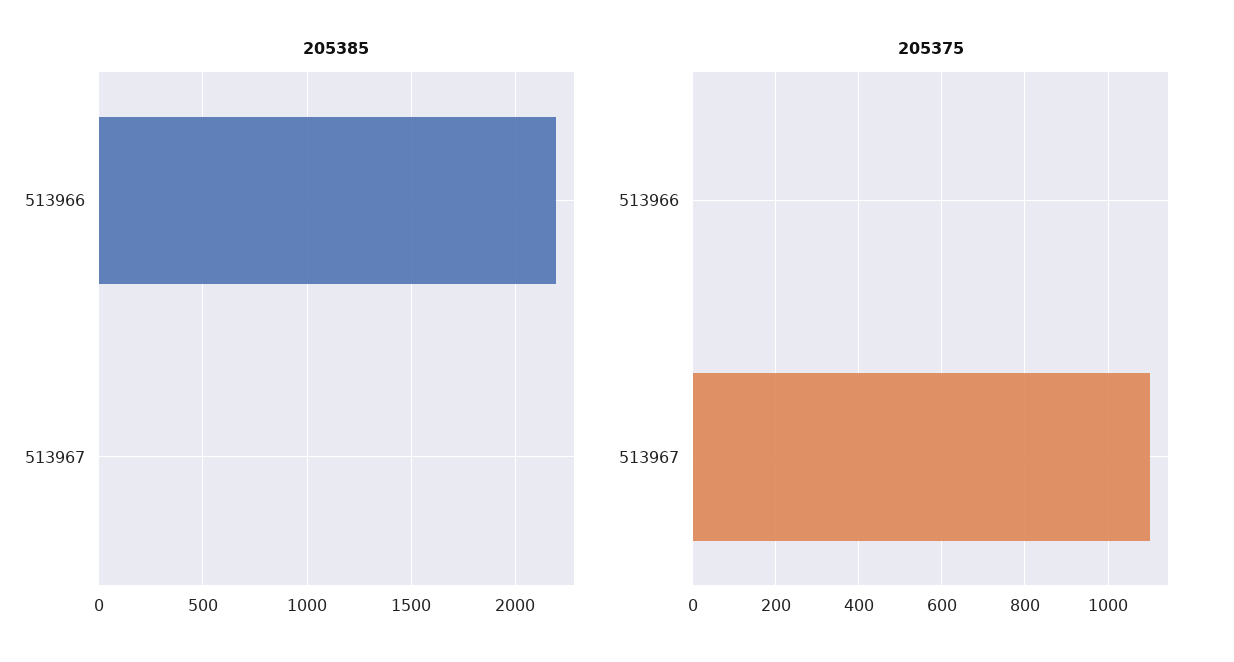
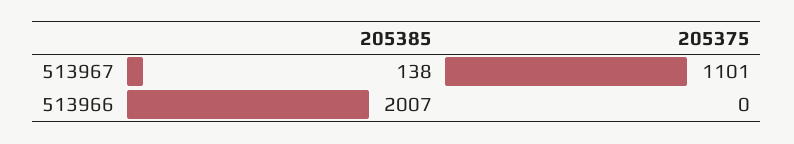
  {
    "205385": {
-     "513966": 2200,
+     "513966": 2007,
-     "513967": 0
+     "513967": 138
    },
    "205375": {
      "513966": 0,
      "513967": 1101
    }
  }

